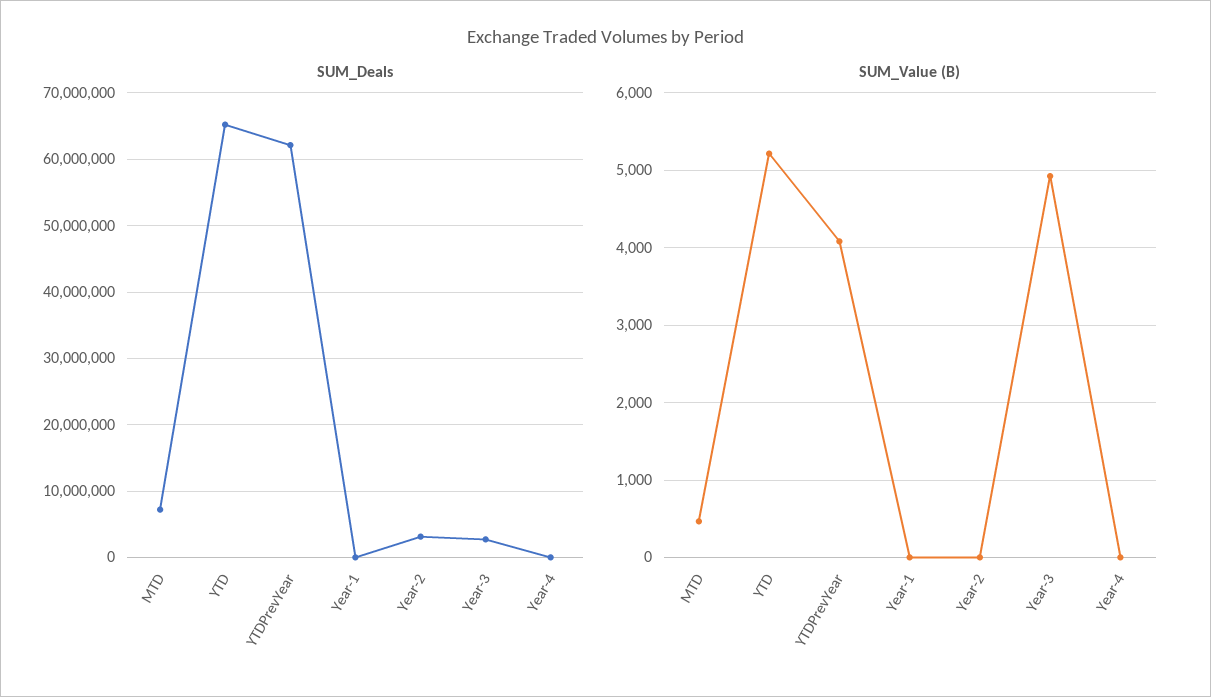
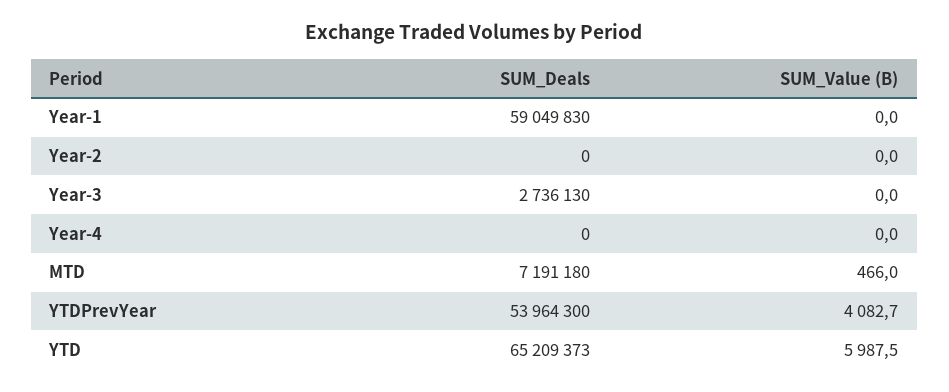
  {
    "SUM_Deals": {
      "MTD": 7191180,
      "YTD": 65209373,
-     "YTDPrevYear": 62000000,
+     "YTDPrevYear": 53964300,
-     "Year-1": 0,
+     "Year-1": 59049830,
-     "Year-2": 3000000,
+     "Year-2": 0,
      "Year-3": 2736130,
      "Year-4": 0
    },
    "SUM_Value (B)": {
      "MTD": 466,
-     "YTD": 5200,
+     "YTD": 5987.5,
      "YTDPrevYear": 4082.7,
      "Year-1": 0,
      "Year-2": 0,
-     "Year-3": 4900,
+     "Year-3": 0,
      "Year-4": 0
    }
  }

